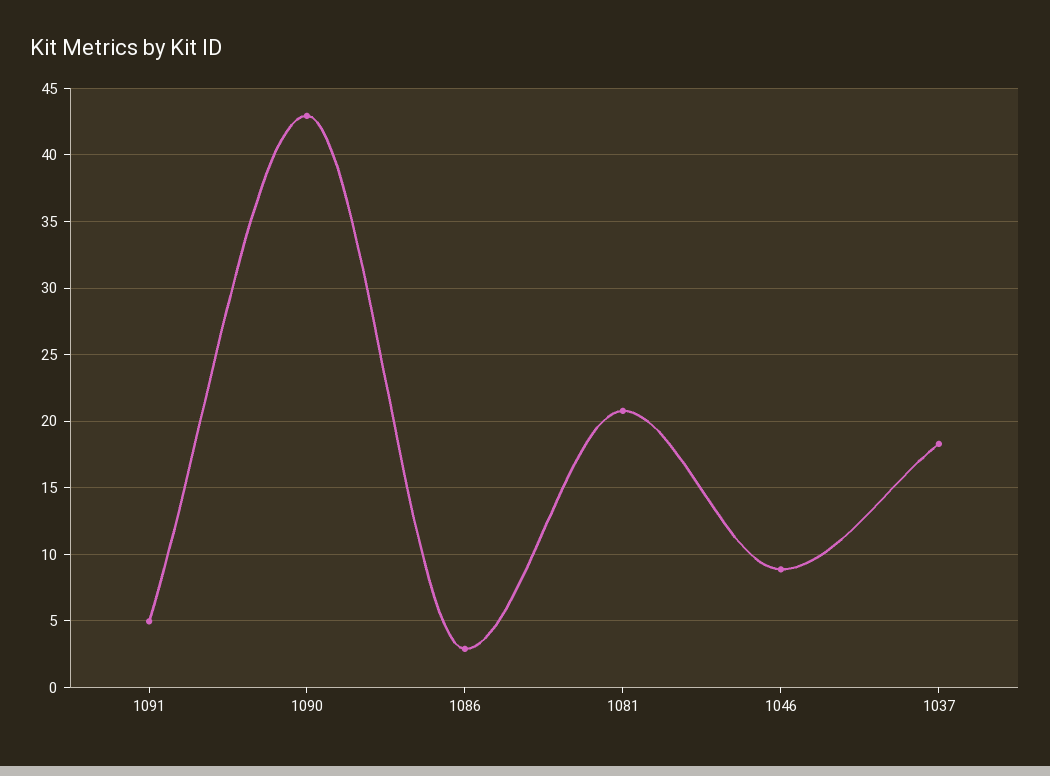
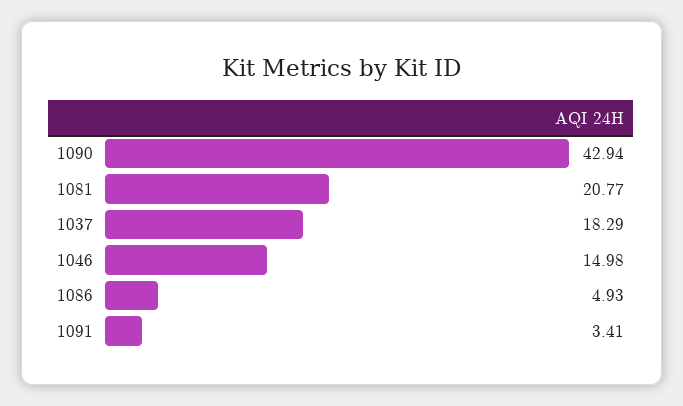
  {
-   "1091": 5,
+   "1091": 3.41,
    "1090": 42.94,
-   "1086": 3,
+   "1086": 4.93,
    "1081": 20.77,
-   "1046": 9,
+   "1046": 14.98,
    "1037": 18.29
  }

